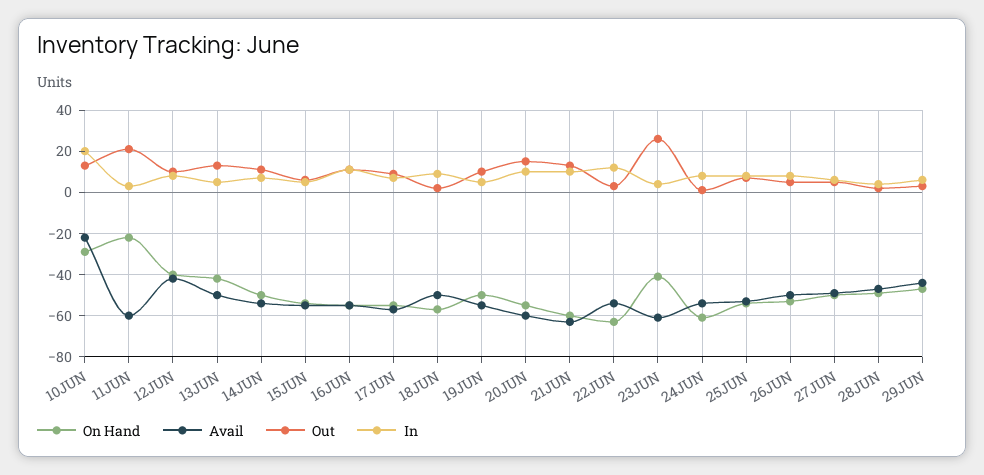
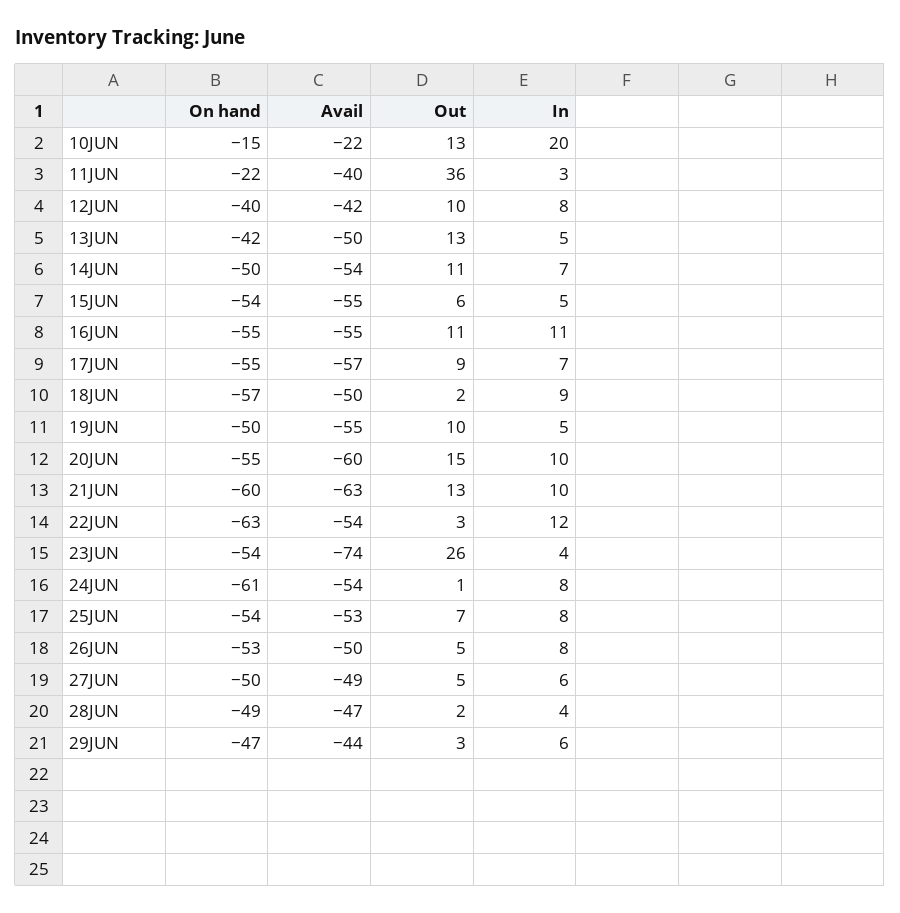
  {
    "On Hand": {
-     "10JUN": -30,
+     "10JUN": -15,
      "11JUN": -22,
      "12JUN": -40,
      "13JUN": -42,
      "14JUN": -50,
      "15JUN": -54,
      "16JUN": -55,
      "17JUN": -55,
      "18JUN": -57,
      "19JUN": -50,
      "20JUN": -55,
      "21JUN": -60,
      "22JUN": -63,
-     "23JUN": -40,
+     "23JUN": -54,
      "24JUN": -61,
      "25JUN": -54,
      "26JUN": -53,
      "27JUN": -50,
      "28JUN": -49,
      "29JUN": -47
    },
    "Avail": {
      "10JUN": -22,
-     "11JUN": -60,
+     "11JUN": -40,
      "12JUN": -42,
      "13JUN": -50,
      "14JUN": -54,
      "15JUN": -55,
      "16JUN": -55,
      "17JUN": -57,
      "18JUN": -50,
      "19JUN": -55,
      "20JUN": -60,
      "21JUN": -63,
      "22JUN": -54,
-     "23JUN": -60,
+     "23JUN": -74,
      "24JUN": -54,
      "25JUN": -53,
      "26JUN": -50,
      "27JUN": -49,
      "28JUN": -47,
      "29JUN": -44
    },
    "Out": {
      "10JUN": 13,
-     "11JUN": 20,
+     "11JUN": 36,
      "12JUN": 10,
      "13JUN": 13,
      "14JUN": 11,
      "15JUN": 6,
      "16JUN": 11,
      "17JUN": 9,
      "18JUN": 2,
      "19JUN": 10,
      "20JUN": 15,
      "21JUN": 13,
      "22JUN": 3,
      "23JUN": 26,
      "24JUN": 1,
      "25JUN": 7,
      "26JUN": 5,
      "27JUN": 5,
      "28JUN": 2,
      "29JUN": 3
    },
    "In": {
      "10JUN": 20,
      "11JUN": 3,
      "12JUN": 8,
      "13JUN": 5,
      "14JUN": 7,
      "15JUN": 5,
      "16JUN": 11,
      "17JUN": 7,
      "18JUN": 9,
      "19JUN": 5,
      "20JUN": 10,
      "21JUN": 10,
      "22JUN": 12,
      "23JUN": 4,
      "24JUN": 8,
      "25JUN": 8,
      "26JUN": 8,
      "27JUN": 6,
      "28JUN": 4,
      "29JUN": 6
    }
  }

